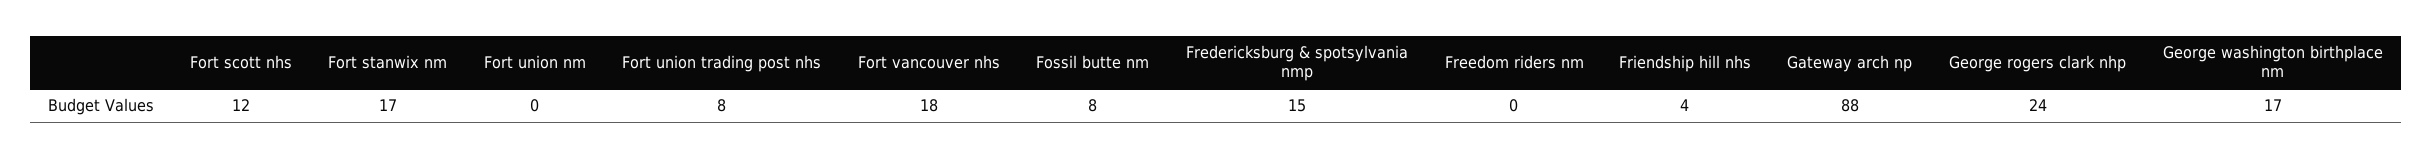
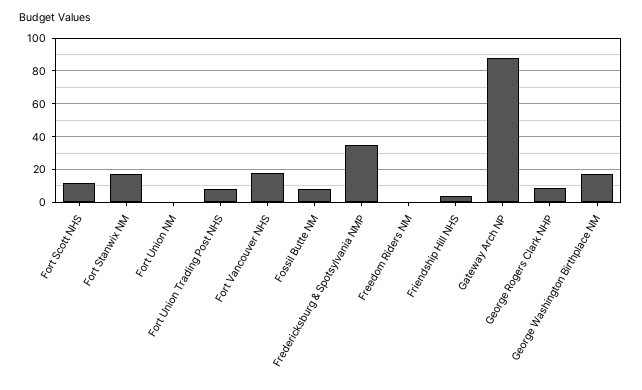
  {
    "Fort scott nhs": 12,
    "Fort stanwix nm": 17,
    "Fort union nm": 0,
    "Fort union trading post nhs": 8,
    "Fort vancouver nhs": 18,
    "Fossil butte nm": 8,
-   "Fredericksburg & spotsylvania nmp": 15,
+   "Fredericksburg & spotsylvania nmp": 35,
    "Freedom riders nm": 0,
    "Friendship hill nhs": 4,
    "Gateway arch np": 88,
-   "George rogers clark nhp": 24,
+   "George rogers clark nhp": 10,
    "George washington birthplace nm": 17
  }

